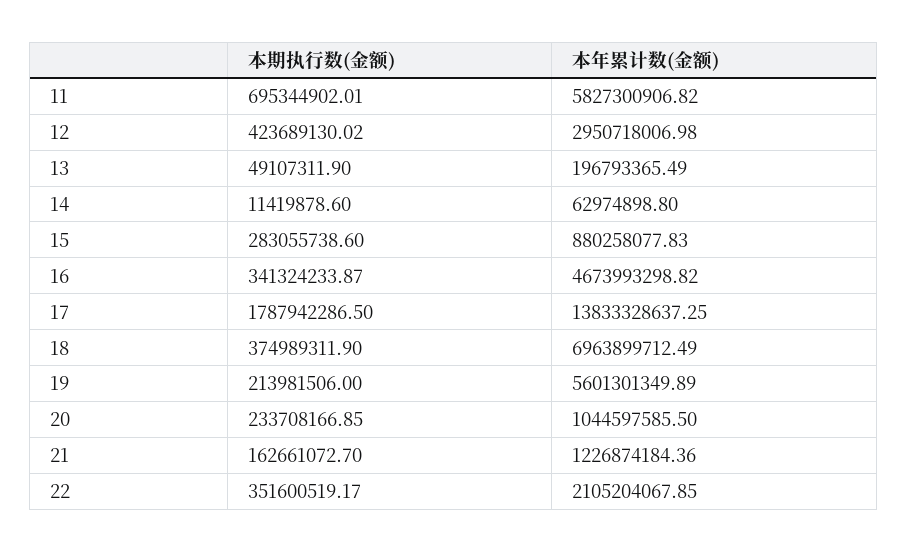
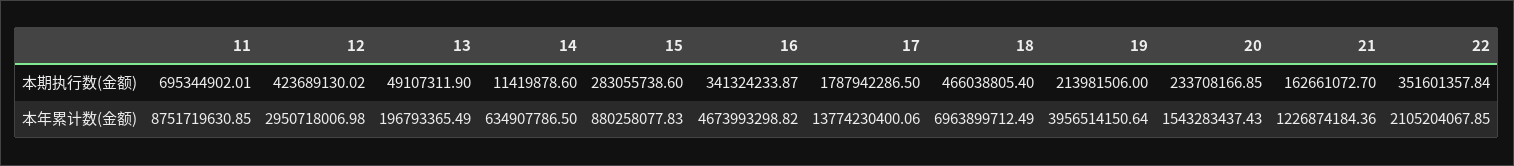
  {
    "本期执行数(金额)": {
      "11": 695344902.01,
      "12": 423689130.02,
      "13": 49107311.9,
      "14": 11419878.6,
      "15": 283055738.6,
      "16": 341324233.87,
      "17": 1787942286.5,
-     "18": 374989311.9,
+     "18": 466038805.4,
      "19": 213981506,
      "20": 233708166.85,
      "21": 162661072.7,
-     "22": 351600519.17
+     "22": 351601357.84
    },
    "本年累计数(金额)": {
-     "11": 5827300906.82,
+     "11": 8751719630.85,
      "12": 2950718006.98,
      "13": 196793365.49,
-     "14": 62974898.8,
+     "14": 634907786.5,
      "15": 880258077.83,
      "16": 4673993298.82,
-     "17": 13833328637.25,
+     "17": 13774230400.06,
      "18": 6963899712.49,
-     "19": 5601301349.89,
+     "19": 3956514150.64,
-     "20": 1044597585.5,
+     "20": 1543283437.43,
      "21": 1226874184.36,
      "22": 2105204067.85
    }
  }

